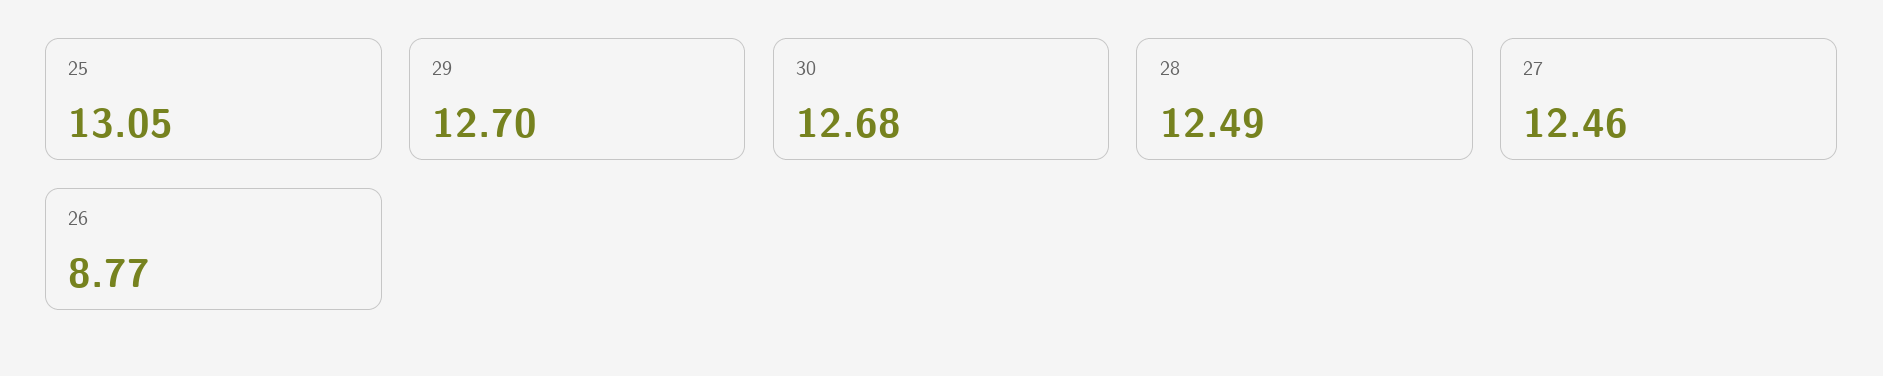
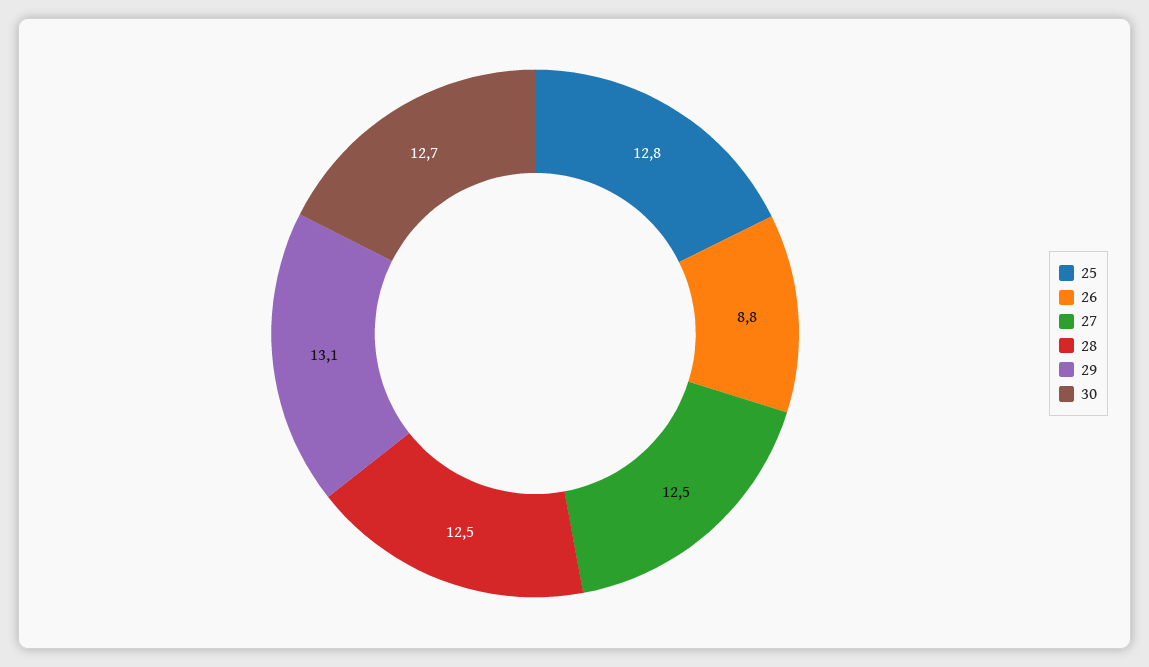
  {
-   "25": 13.05,
+   "25": 12.8,
-   "29": 12.7,
+   "29": 13.1,
    "30": 12.68,
    "28": 12.49,
    "27": 12.46,
    "26": 8.77
  }

